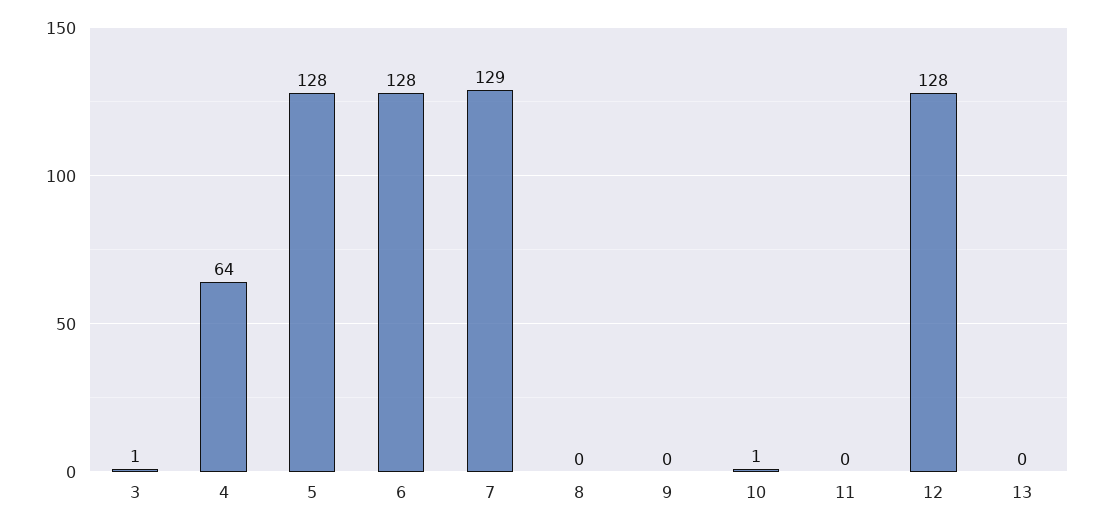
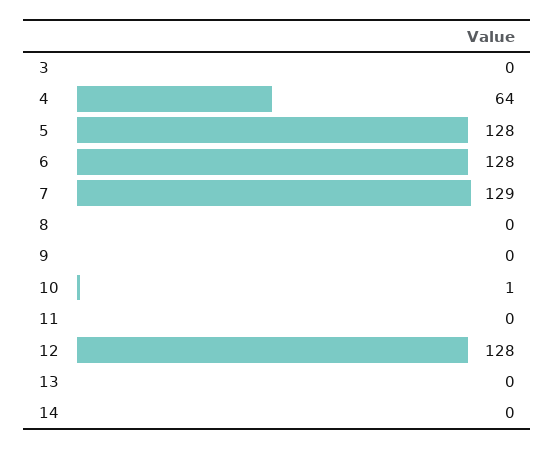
  {
-   "3": 1,
+   "3": 0,
    "4": 64,
    "5": 128,
    "6": 128,
    "7": 129,
    "8": 0,
    "9": 0,
    "10": 1,
    "11": 0,
    "12": 128,
-   "13": 0
+   "13": 0,
+   "14": 0
  }

